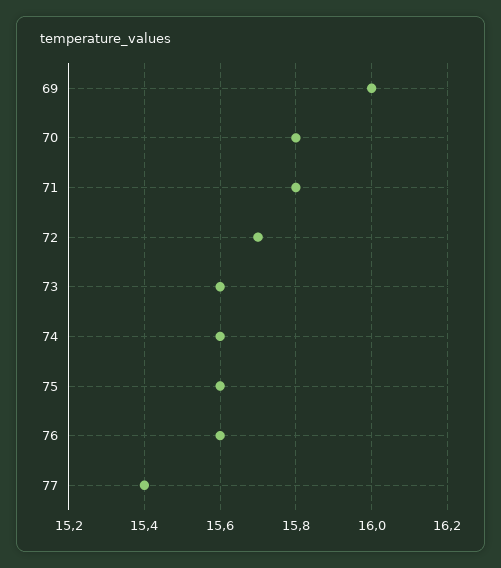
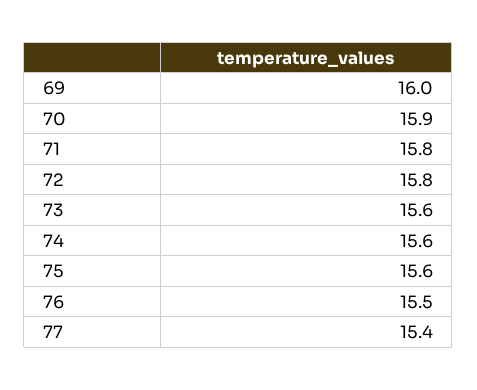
  {
    "69": 16,
-   "70": 15.8,
+   "70": 15.9,
    "71": 15.8,
-   "72": 15.7,
+   "72": 15.8,
    "73": 15.6,
    "74": 15.6,
    "75": 15.6,
-   "76": 15.6,
+   "76": 15.5,
    "77": 15.4
  }

